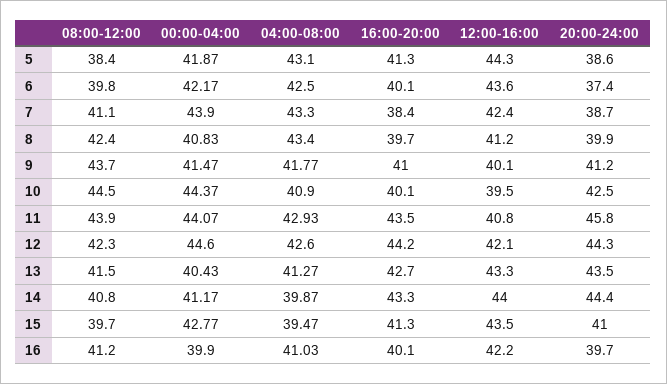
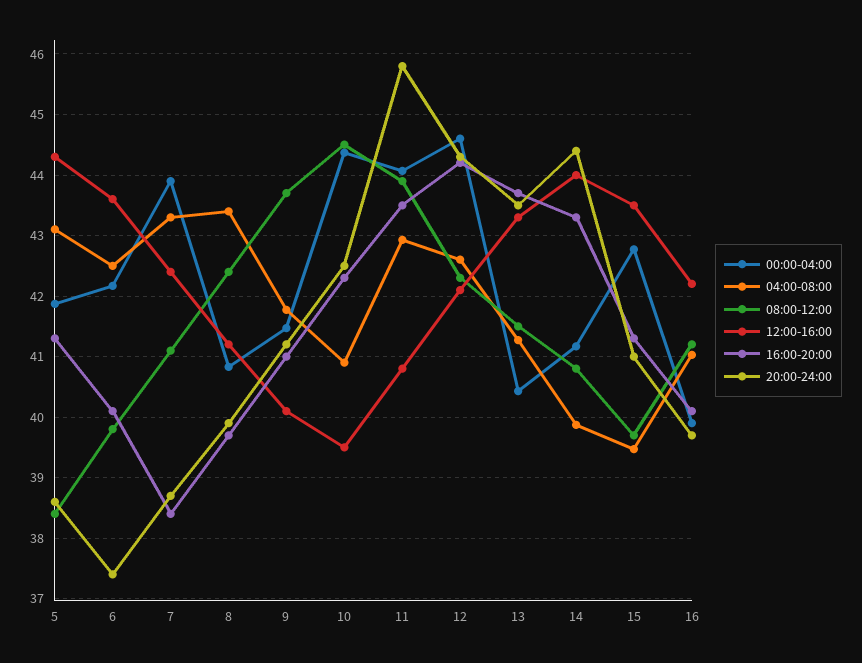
  {
    "08:00-12:00": {
      "5": 38.4,
      "6": 39.8,
      "7": 41.1,
      "8": 42.4,
      "9": 43.7,
      "10": 44.5,
      "11": 43.9,
      "12": 42.3,
      "13": 41.5,
      "14": 40.8,
      "15": 39.7,
      "16": 41.2
    },
    "00:00-04:00": {
      "5": 41.87,
      "6": 42.17,
      "7": 43.9,
      "8": 40.83,
      "9": 41.47,
      "10": 44.37,
      "11": 44.07,
      "12": 44.6,
      "13": 40.43,
      "14": 41.17,
      "15": 42.77,
      "16": 39.9
    },
    "04:00-08:00": {
      "5": 43.1,
      "6": 42.5,
      "7": 43.3,
      "8": 43.4,
      "9": 41.77,
      "10": 40.9,
      "11": 42.93,
      "12": 42.6,
      "13": 41.27,
      "14": 39.87,
      "15": 39.47,
      "16": 41.03
    },
    "16:00-20:00": {
      "5": 41.3,
      "6": 40.1,
      "7": 38.4,
      "8": 39.7,
      "9": 41,
-     "10": 40.1,
+     "10": 42.3,
      "11": 43.5,
      "12": 44.2,
-     "13": 42.7,
+     "13": 43.7,
      "14": 43.3,
      "15": 41.3,
      "16": 40.1
    },
    "12:00-16:00": {
      "5": 44.3,
      "6": 43.6,
      "7": 42.4,
      "8": 41.2,
      "9": 40.1,
      "10": 39.5,
      "11": 40.8,
      "12": 42.1,
      "13": 43.3,
      "14": 44,
      "15": 43.5,
      "16": 42.2
    },
    "20:00-24:00": {
      "5": 38.6,
      "6": 37.4,
      "7": 38.7,
      "8": 39.9,
      "9": 41.2,
      "10": 42.5,
      "11": 45.8,
      "12": 44.3,
      "13": 43.5,
      "14": 44.4,
      "15": 41,
      "16": 39.7
    }
  }

